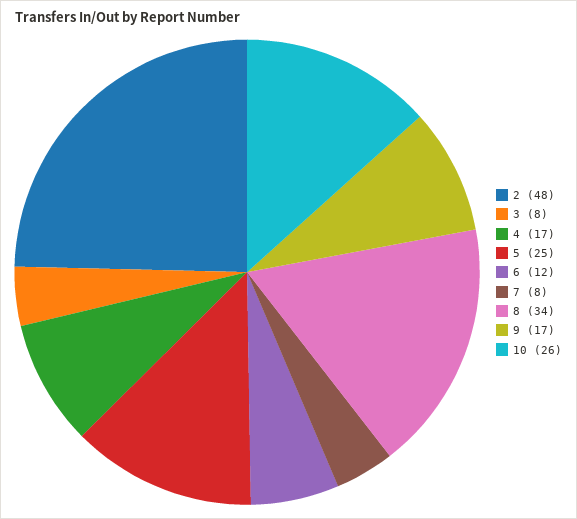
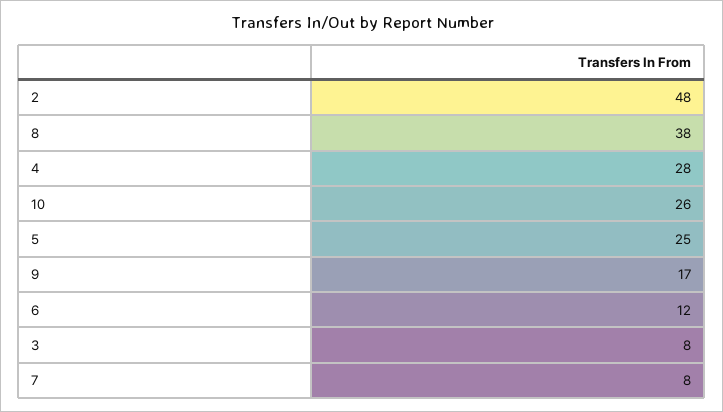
  {
    "2": 48,
    "3": 8,
-   "4": 17,
+   "4": 28,
    "5": 25,
    "6": 12,
    "7": 8,
-   "8": 34,
+   "8": 38,
    "9": 17,
    "10": 26
  }

